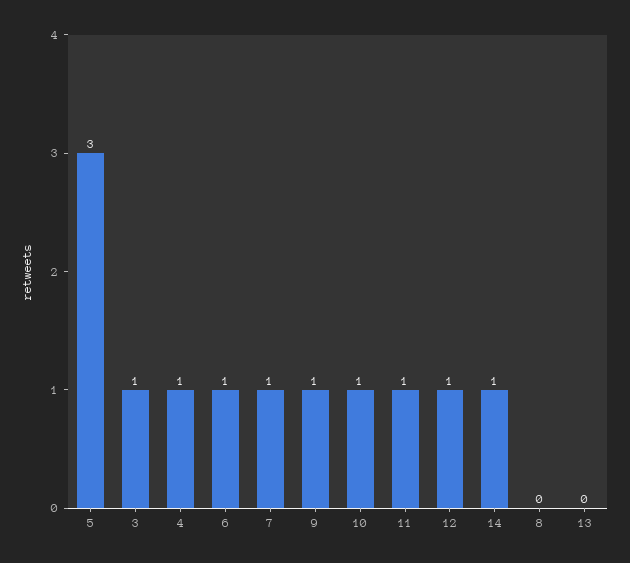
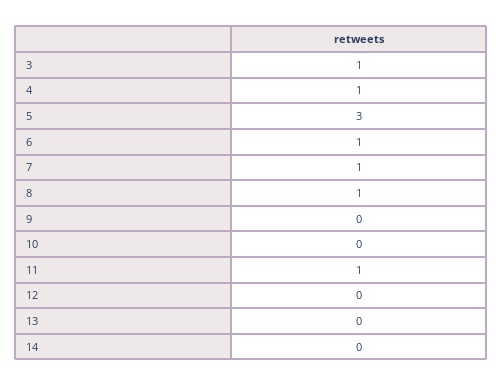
  {
    "5": 3,
    "3": 1,
    "4": 1,
    "6": 1,
    "7": 1,
-   "9": 1,
+   "9": 0,
-   "10": 1,
+   "10": 0,
    "11": 1,
-   "12": 1,
+   "12": 0,
-   "14": 1,
+   "14": 0,
-   "8": 0,
+   "8": 1,
    "13": 0
  }

